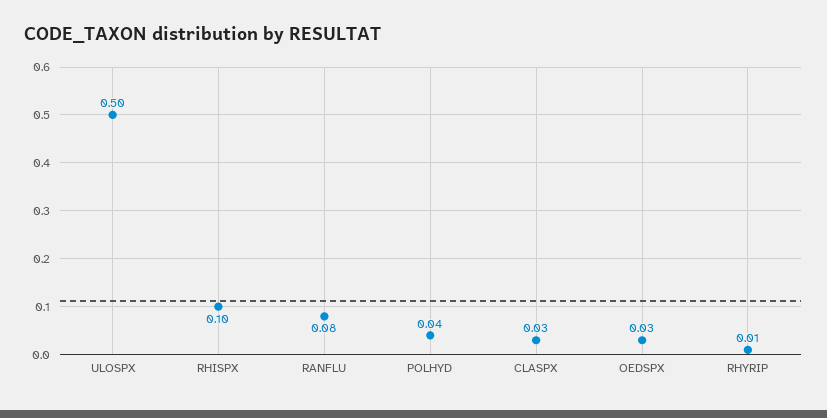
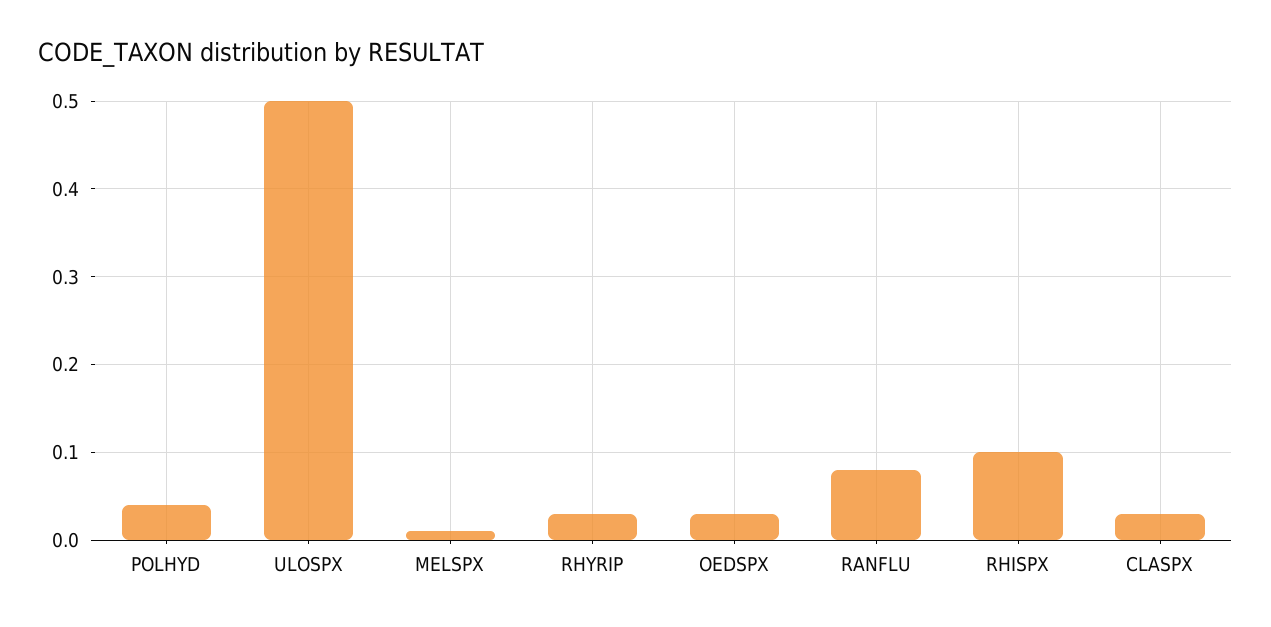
  {
    "ULOSPX": 0.5,
    "RHISPX": 0.1,
    "RANFLU": 0.08,
    "POLHYD": 0.04,
    "CLASPX": 0.03,
    "OEDSPX": 0.03,
-   "RHYRIP": 0.01
+   "RHYRIP": 0.03,
+   "MELSPX": 0.01
  }

